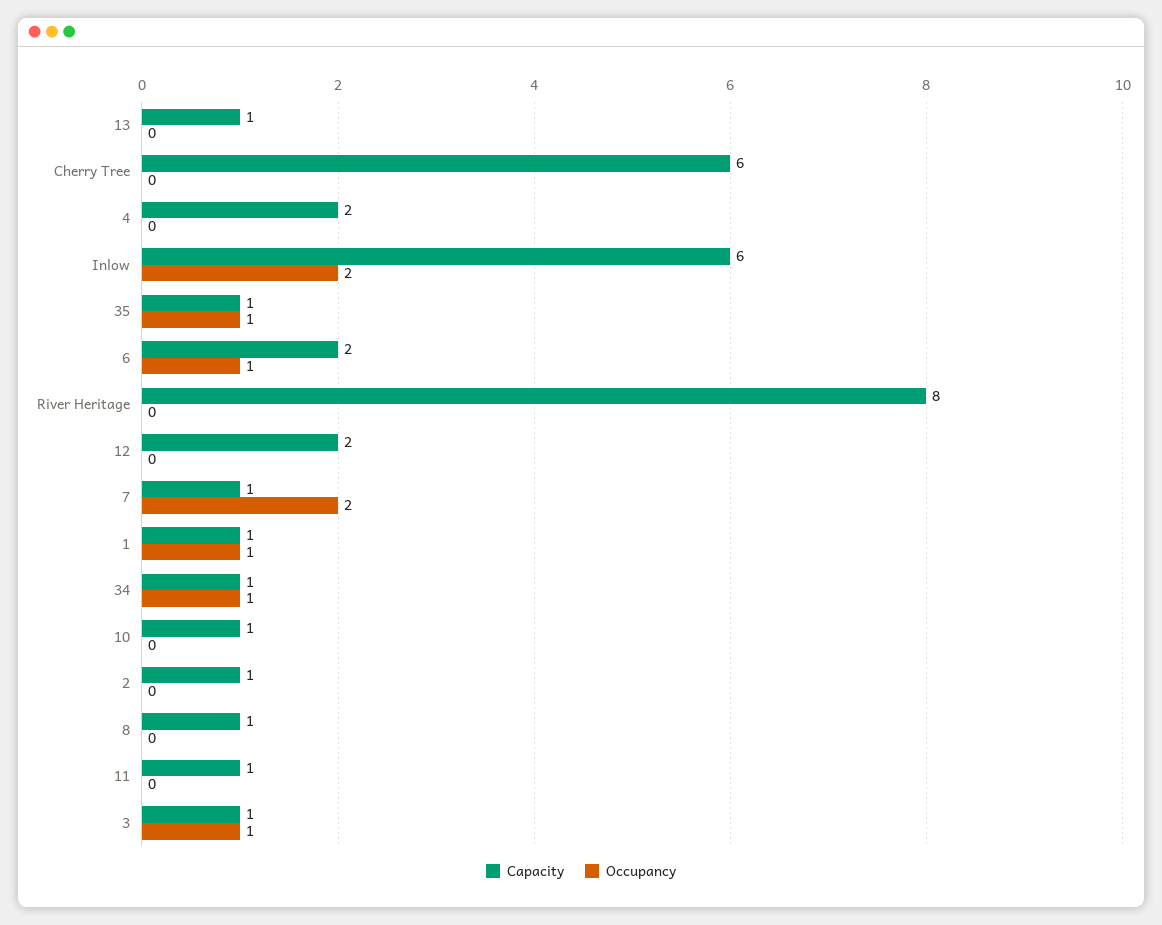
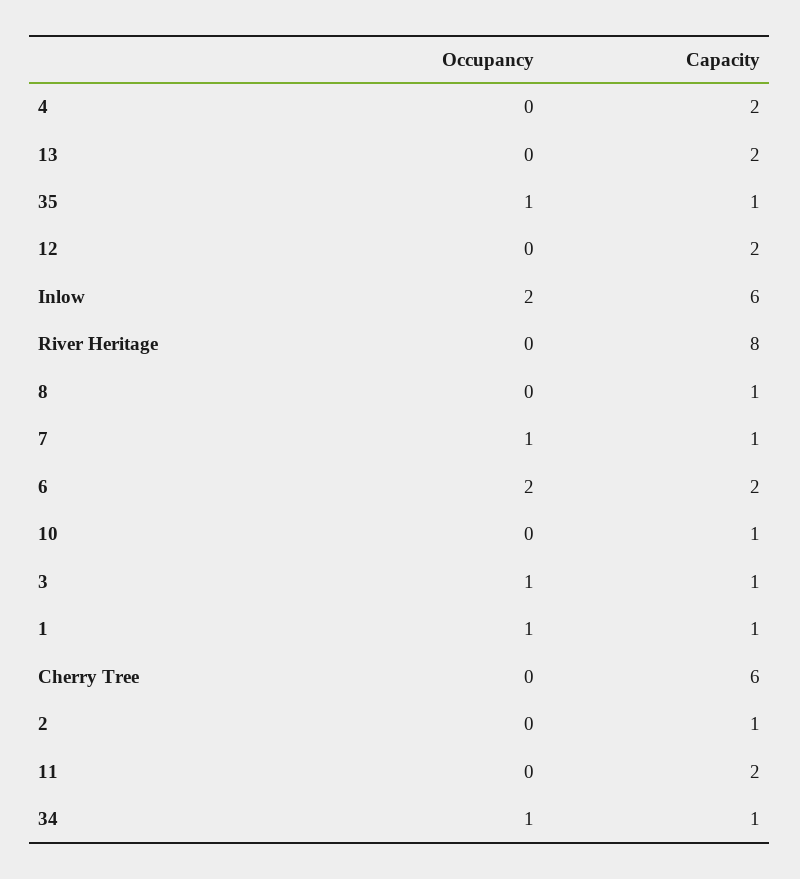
  {
    "Capacity": {
-     "13": 1,
+     "13": 2,
      "Cherry Tree": 6,
      "4": 2,
      "Inlow": 6,
      "35": 1,
      "6": 2,
      "River Heritage": 8,
      "12": 2,
      "7": 1,
      "1": 1,
      "34": 1,
      "10": 1,
      "2": 1,
      "8": 1,
-     "11": 1,
+     "11": 2,
      "3": 1
    },
    "Occupancy": {
      "13": 0,
      "Cherry Tree": 0,
      "4": 0,
      "Inlow": 2,
      "35": 1,
-     "6": 1,
+     "6": 2,
      "River Heritage": 0,
      "12": 0,
-     "7": 2,
+     "7": 1,
      "1": 1,
      "34": 1,
      "10": 0,
      "2": 0,
      "8": 0,
      "11": 0,
      "3": 1
    }
  }

